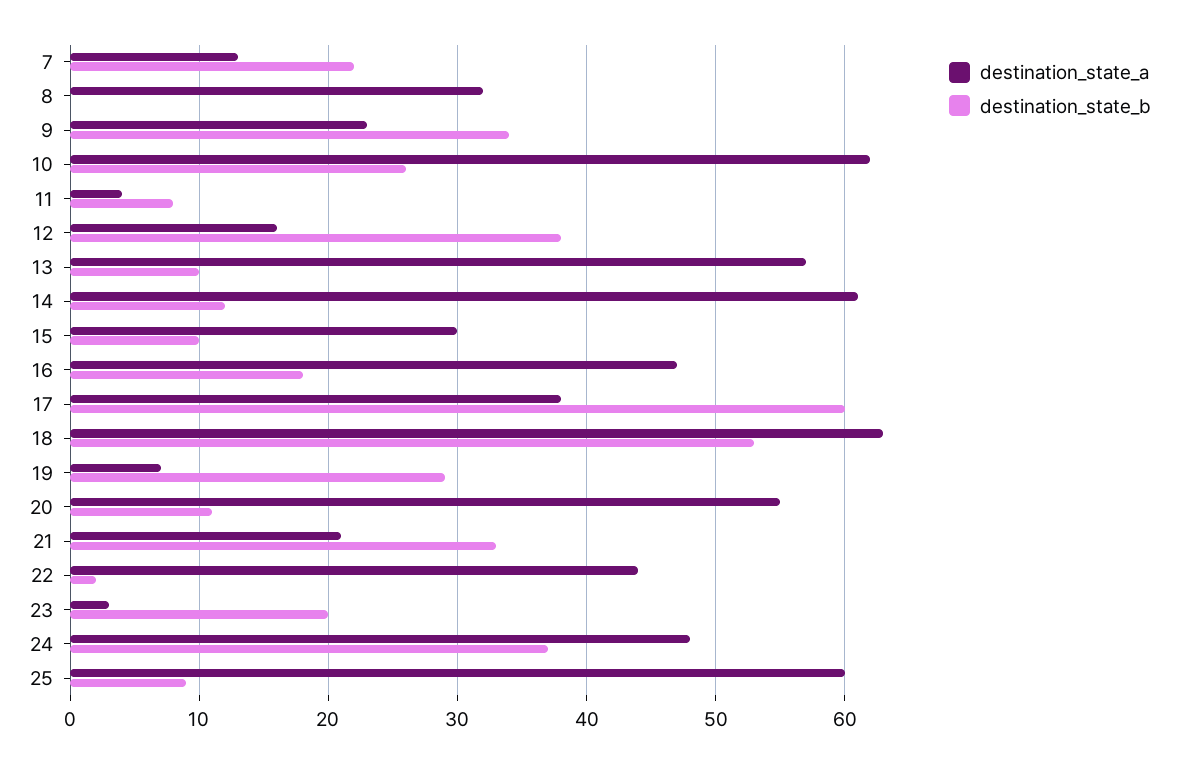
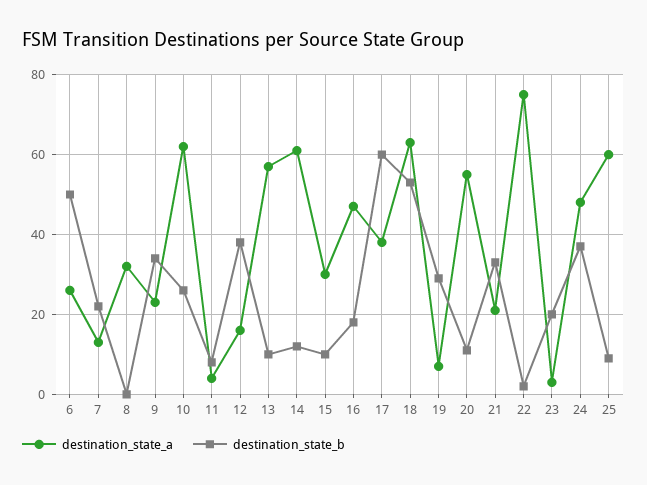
  {
    "destination_state_a": {
      "7": 13,
      "8": 32,
      "9": 23,
      "10": 62,
      "11": 4,
      "12": 16,
      "13": 57,
      "14": 61,
      "15": 30,
      "16": 47,
      "17": 38,
      "18": 63,
      "19": 7,
      "20": 55,
      "21": 21,
-     "22": 44,
+     "22": 75,
      "23": 3,
      "24": 48,
-     "25": 60
+     "25": 60,
+     "6": 25
    },
    "destination_state_b": {
      "7": 22,
      "8": 0,
      "9": 34,
      "10": 26,
      "11": 8,
      "12": 38,
      "13": 10,
      "14": 12,
      "15": 10,
      "16": 18,
      "17": 60,
      "18": 53,
      "19": 29,
      "20": 11,
      "21": 33,
      "22": 2,
      "23": 20,
      "24": 37,
-     "25": 9
+     "25": 9,
+     "6": 50
    }
  }

